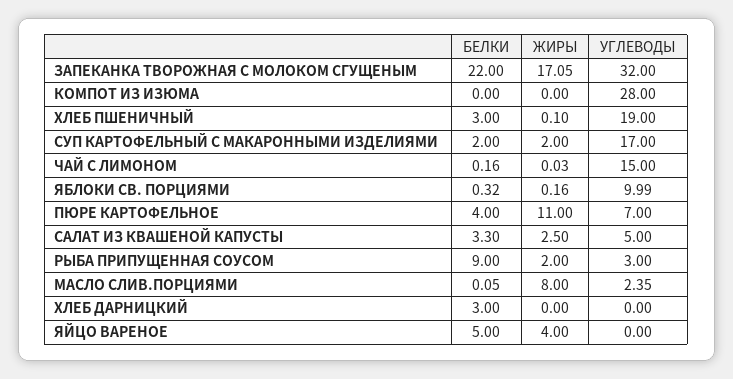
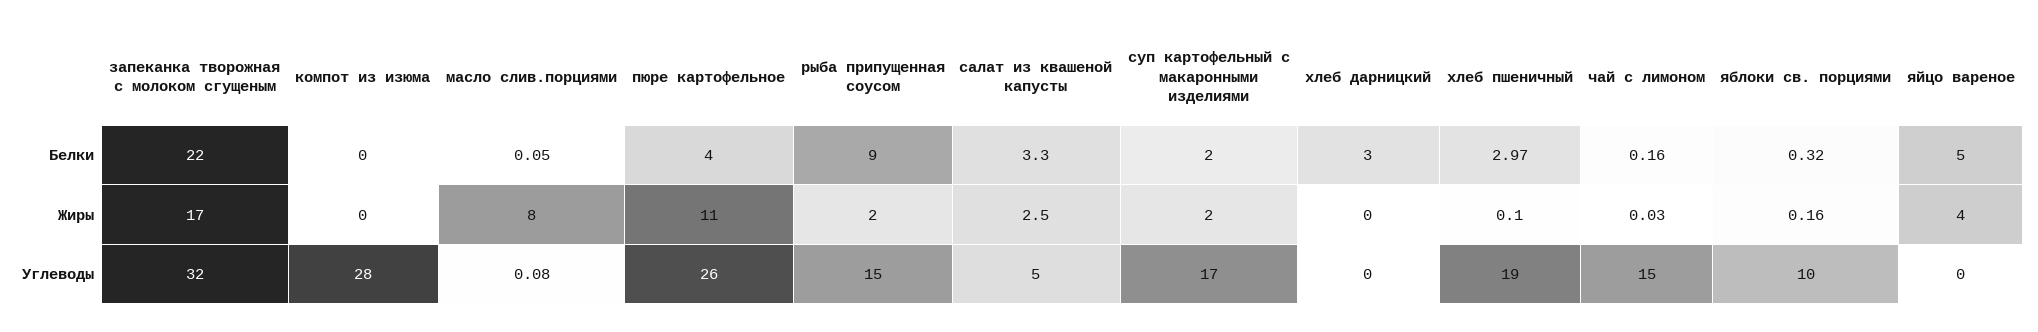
  {
    "БЕЛКИ": {
      "ЗАПЕКАНКА ТВОРОЖНАЯ С МОЛОКОМ СГУЩЕНЫМ": 22,
      "КОМПОТ ИЗ ИЗЮМА": 0,
-     "ХЛЕБ ПШЕНИЧНЫЙ": 3,
+     "ХЛЕБ ПШЕНИЧНЫЙ": 2.97,
      "СУП КАРТОФЕЛЬНЫЙ С МАКАРОННЫМИ ИЗДЕЛИЯМИ": 2,
      "ЧАЙ С ЛИМОНОМ": 0.16,
      "ЯБЛОКИ СВ. ПОРЦИЯМИ": 0.32,
      "ПЮРЕ КАРТОФЕЛЬНОЕ": 4,
      "САЛАТ ИЗ КВАШЕНОЙ КАПУСТЫ": 3.3,
      "РЫБА ПРИПУЩЕННАЯ СОУСОМ": 9,
      "МАСЛО СЛИВ.ПОРЦИЯМИ": 0.05,
      "ХЛЕБ ДАРНИЦКИЙ": 3,
      "ЯЙЦО ВАРЕНОЕ": 5
    },
    "ЖИРЫ": {
-     "ЗАПЕКАНКА ТВОРОЖНАЯ С МОЛОКОМ СГУЩЕНЫМ": 17.05,
+     "ЗАПЕКАНКА ТВОРОЖНАЯ С МОЛОКОМ СГУЩЕНЫМ": 17,
      "КОМПОТ ИЗ ИЗЮМА": 0,
      "ХЛЕБ ПШЕНИЧНЫЙ": 0.1,
      "СУП КАРТОФЕЛЬНЫЙ С МАКАРОННЫМИ ИЗДЕЛИЯМИ": 2,
      "ЧАЙ С ЛИМОНОМ": 0.03,
      "ЯБЛОКИ СВ. ПОРЦИЯМИ": 0.16,
      "ПЮРЕ КАРТОФЕЛЬНОЕ": 11,
      "САЛАТ ИЗ КВАШЕНОЙ КАПУСТЫ": 2.5,
      "РЫБА ПРИПУЩЕННАЯ СОУСОМ": 2,
      "МАСЛО СЛИВ.ПОРЦИЯМИ": 8,
      "ХЛЕБ ДАРНИЦКИЙ": 0,
      "ЯЙЦО ВАРЕНОЕ": 4
    },
    "УГЛЕВОДЫ": {
      "ЗАПЕКАНКА ТВОРОЖНАЯ С МОЛОКОМ СГУЩЕНЫМ": 32,
      "КОМПОТ ИЗ ИЗЮМА": 28,
      "ХЛЕБ ПШЕНИЧНЫЙ": 19,
      "СУП КАРТОФЕЛЬНЫЙ С МАКАРОННЫМИ ИЗДЕЛИЯМИ": 17,
      "ЧАЙ С ЛИМОНОМ": 15,
-     "ЯБЛОКИ СВ. ПОРЦИЯМИ": 9.99,
+     "ЯБЛОКИ СВ. ПОРЦИЯМИ": 10,
-     "ПЮРЕ КАРТОФЕЛЬНОЕ": 7,
+     "ПЮРЕ КАРТОФЕЛЬНОЕ": 26,
      "САЛАТ ИЗ КВАШЕНОЙ КАПУСТЫ": 5,
-     "РЫБА ПРИПУЩЕННАЯ СОУСОМ": 3,
+     "РЫБА ПРИПУЩЕННАЯ СОУСОМ": 15,
-     "МАСЛО СЛИВ.ПОРЦИЯМИ": 2.35,
+     "МАСЛО СЛИВ.ПОРЦИЯМИ": 0.08,
      "ХЛЕБ ДАРНИЦКИЙ": 0,
      "ЯЙЦО ВАРЕНОЕ": 0
    }
  }

